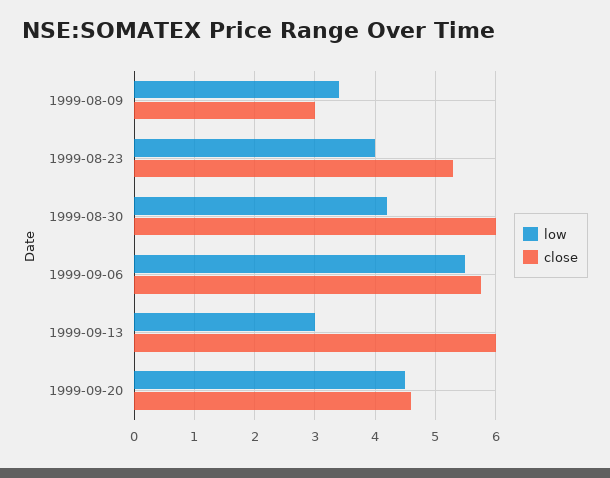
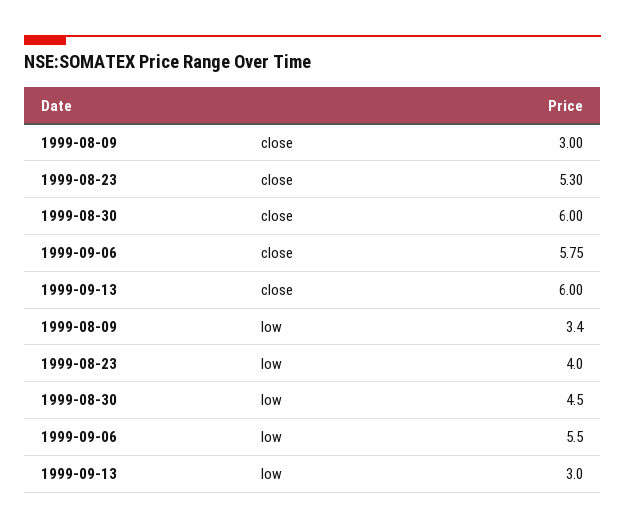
  {
    "low": {
      "1999-08-09": 3.4,
      "1999-08-23": 4,
-     "1999-08-30": 4.2,
+     "1999-08-30": 4.5,
      "1999-09-06": 5.5,
-     "1999-09-13": 3,
+     "1999-09-13": 3
-     "1999-09-20": 4.5
    },
    "close": {
      "1999-08-09": 3,
      "1999-08-23": 5.3,
      "1999-08-30": 6,
      "1999-09-06": 5.75,
-     "1999-09-13": 6,
+     "1999-09-13": 6
-     "1999-09-20": 4.6
    }
  }

